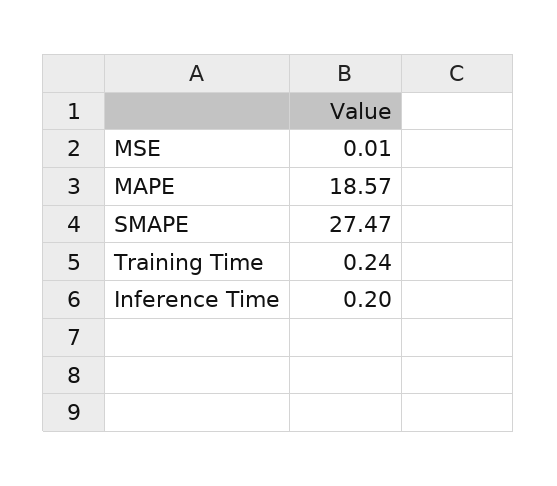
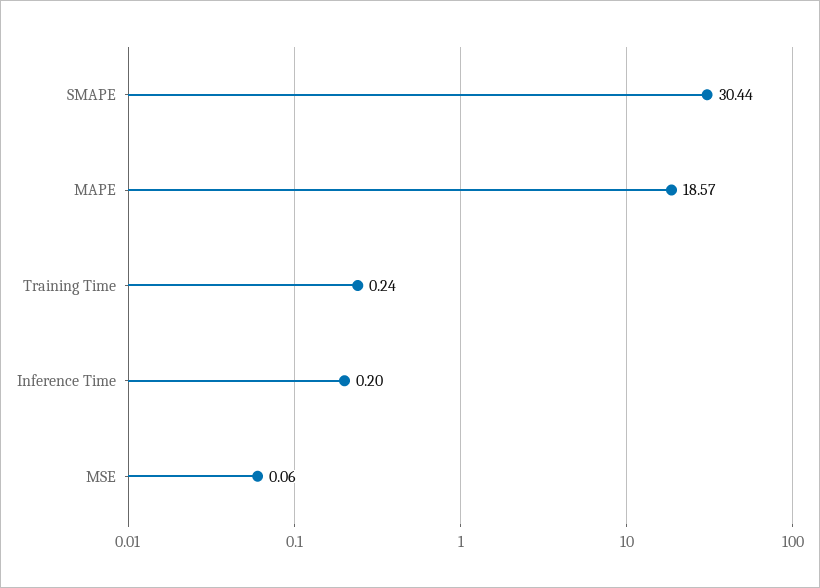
  {
-   "MSE": 0.01,
+   "MSE": 0.06,
    "MAPE": 18.57,
-   "SMAPE": 27.47,
+   "SMAPE": 30.44,
    "Training Time": 0.24,
    "Inference Time": 0.2
  }

